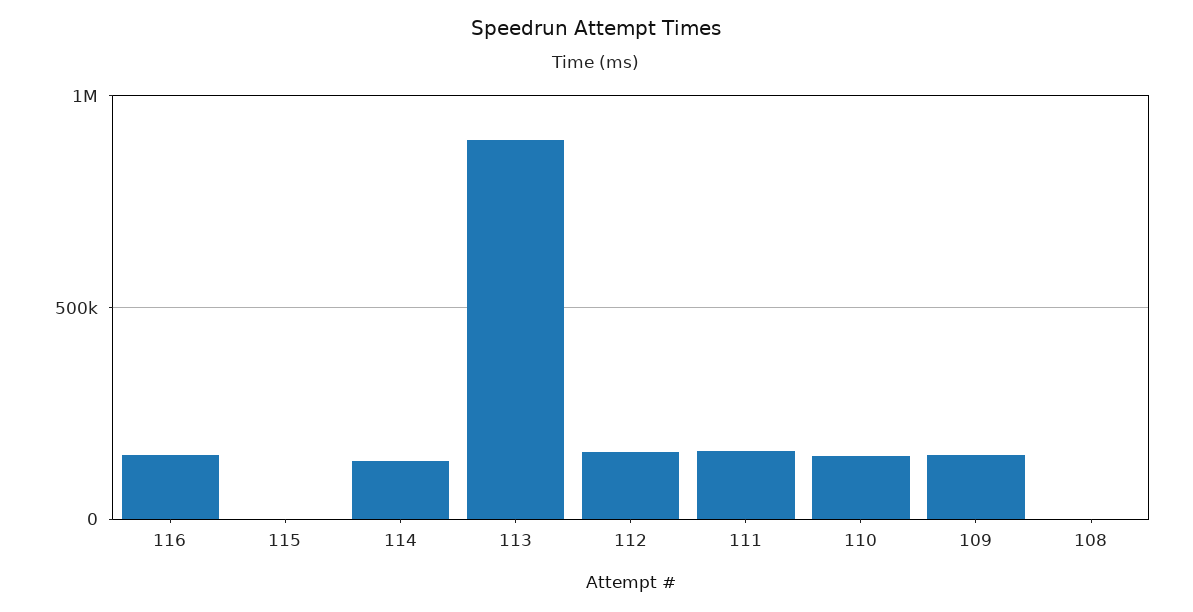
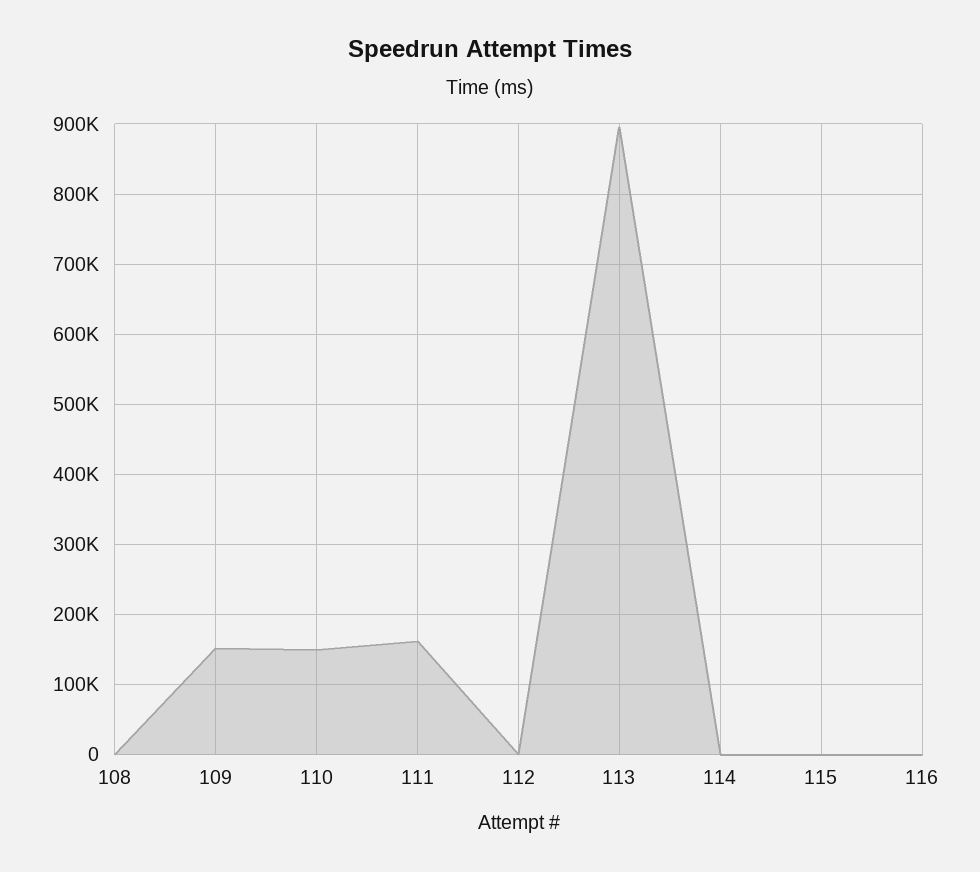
  {
-   "116": 150000,
+   "116": 0,
    "115": 0,
-   "114": 150000,
+   "114": 0,
    "113": 900000,
-   "112": 150000,
+   "112": 0,
    "111": 160000,
    "110": 150000,
    "109": 150000,
    "108": 0
  }

